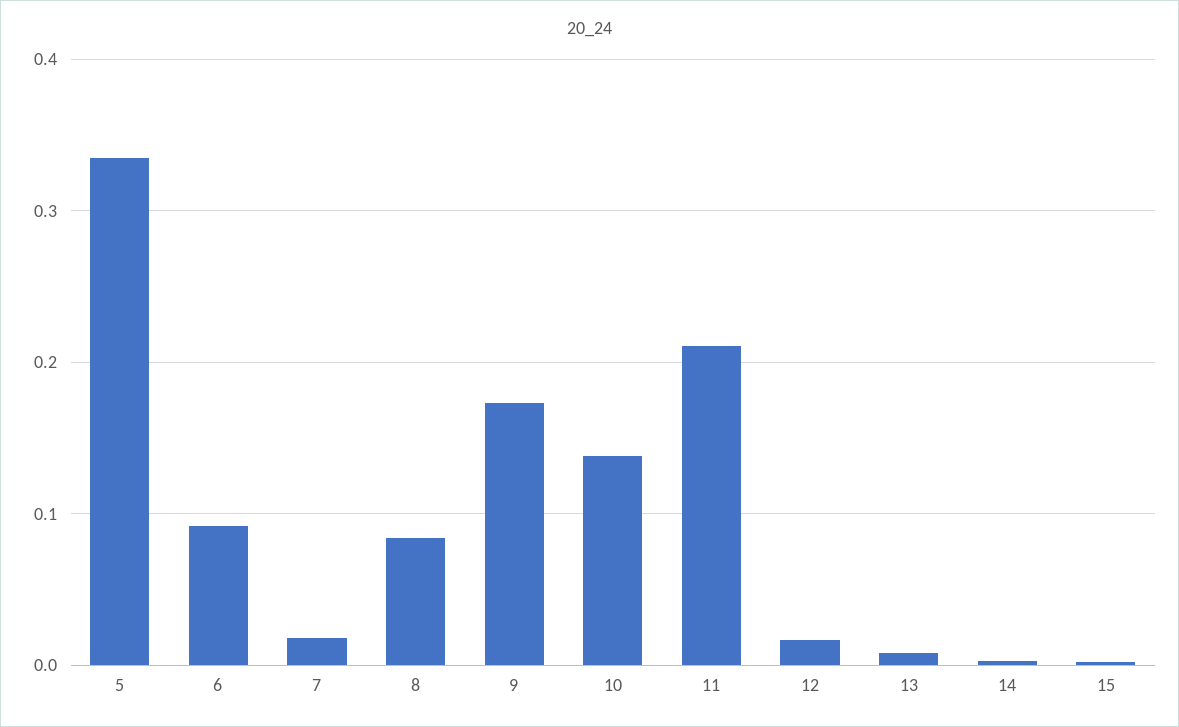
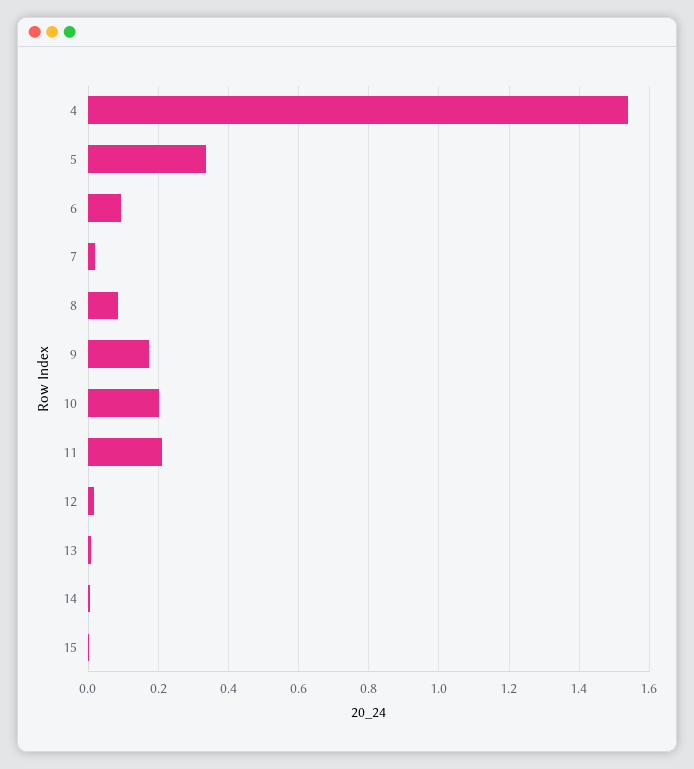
  {
    "5": 0.34,
    "6": 0.09,
    "7": 0.02,
    "8": 0.08,
    "9": 0.17,
-   "10": 0.14,
+   "10": 0.2,
    "11": 0.21,
    "12": 0.02,
    "13": 0.01,
    "14": 0,
-   "15": 0
+   "15": 0,
+   "4": 1.54
  }

